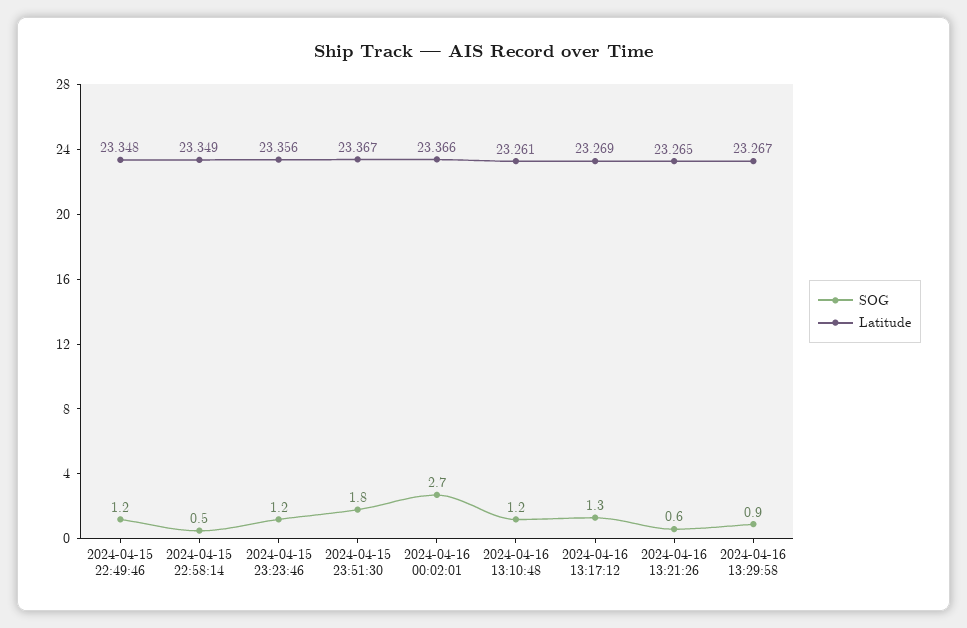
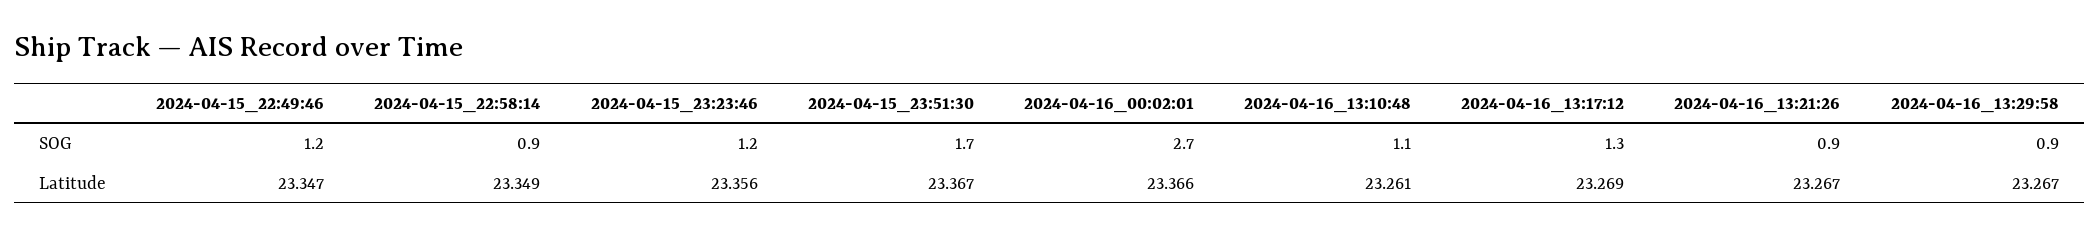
  {
    "SOG": {
      "2024-04-15 22:49:46": 1.2,
-     "2024-04-15 22:58:14": 0.5,
+     "2024-04-15 22:58:14": 0.9,
      "2024-04-15 23:23:46": 1.2,
-     "2024-04-15 23:51:30": 1.8,
+     "2024-04-15 23:51:30": 1.7,
      "2024-04-16 00:02:01": 2.7,
-     "2024-04-16 13:10:48": 1.2,
+     "2024-04-16 13:10:48": 1.1,
      "2024-04-16 13:17:12": 1.3,
-     "2024-04-16 13:21:26": 0.6,
+     "2024-04-16 13:21:26": 0.9,
      "2024-04-16 13:29:58": 0.9
    },
    "Latitude": {
-     "2024-04-15 22:49:46": 23.348,
+     "2024-04-15 22:49:46": 23.347,
      "2024-04-15 22:58:14": 23.349,
      "2024-04-15 23:23:46": 23.356,
      "2024-04-15 23:51:30": 23.367,
      "2024-04-16 00:02:01": 23.366,
      "2024-04-16 13:10:48": 23.261,
      "2024-04-16 13:17:12": 23.269,
-     "2024-04-16 13:21:26": 23.265,
+     "2024-04-16 13:21:26": 23.267,
      "2024-04-16 13:29:58": 23.267
    }
  }

